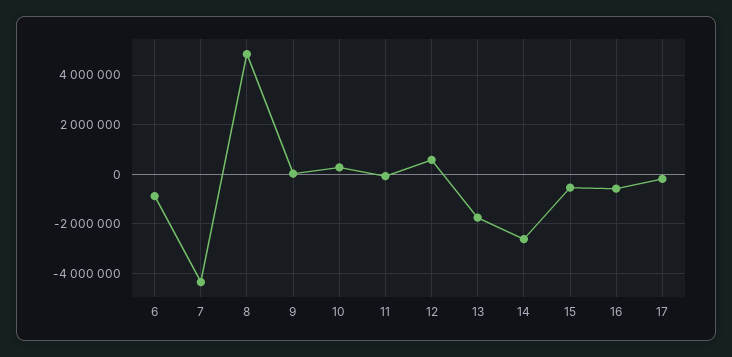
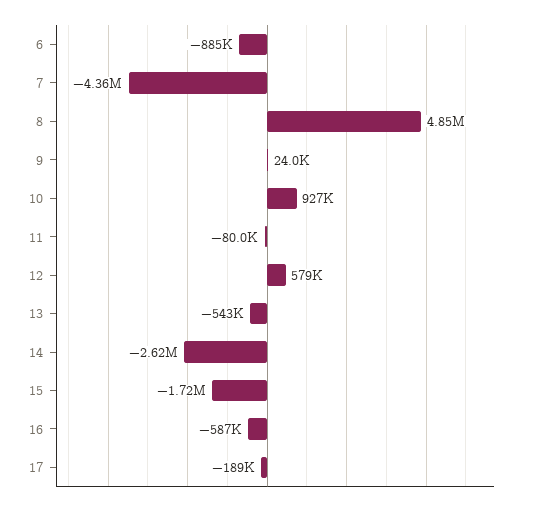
  {
    "6": -885000,
    "7": -4360000,
    "8": 4850000,
    "9": 24000,
-   "10": 250000,
+   "10": 927000,
    "11": -80000,
    "12": 579000,
-   "13": -1750000,
+   "13": -543000,
    "14": -2620000,
-   "15": -500000,
+   "15": -1720000,
    "16": -587000,
    "17": -189000
  }

